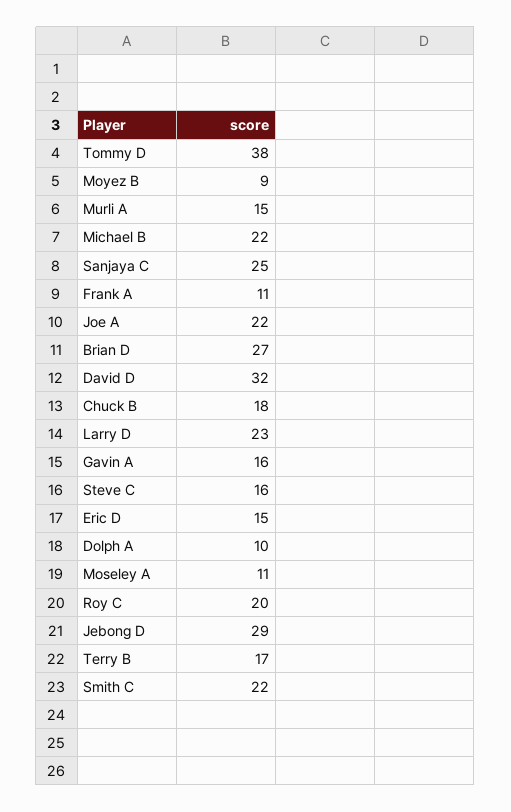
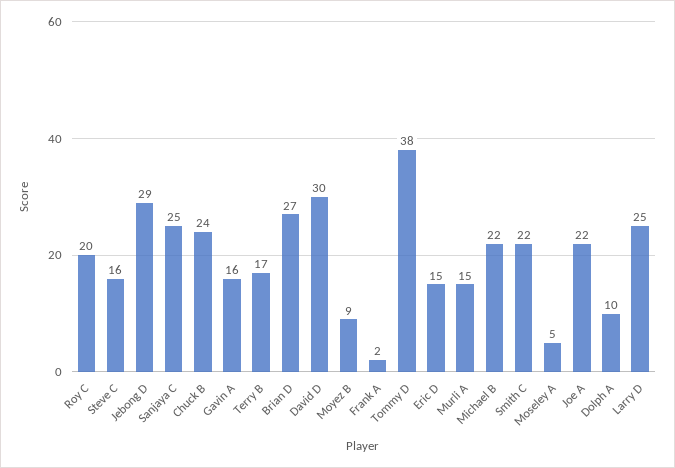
  {
    "Tommy D": 38,
    "Moyez B": 9,
    "Murli A": 15,
    "Michael B": 22,
    "Sanjaya C": 25,
-   "Frank A": 11,
+   "Frank A": 2,
    "Joe A": 22,
    "Brian D": 27,
-   "David D": 32,
+   "David D": 30,
-   "Chuck B": 18,
+   "Chuck B": 24,
-   "Larry D": 23,
+   "Larry D": 25,
    "Gavin A": 16,
    "Steve C": 16,
    "Eric D": 15,
    "Dolph A": 10,
-   "Moseley A": 11,
+   "Moseley A": 5,
    "Roy C": 20,
    "Jebong D": 29,
    "Terry B": 17,
    "Smith C": 22
  }

